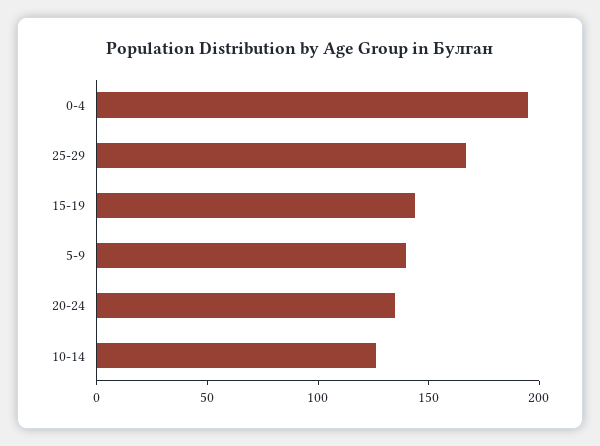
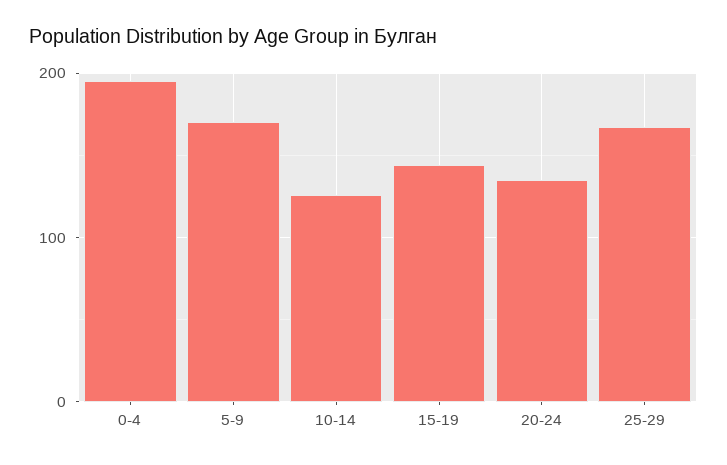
  {
    "0-4": 200,
    "25-29": 170,
    "15-19": 140,
-   "5-9": 140,
+   "5-9": 170,
    "20-24": 140,
    "10-14": 130
  }

